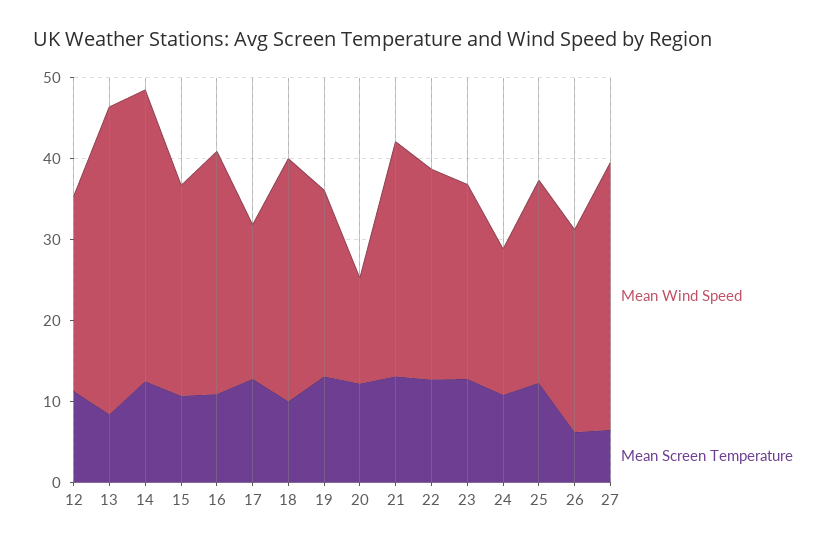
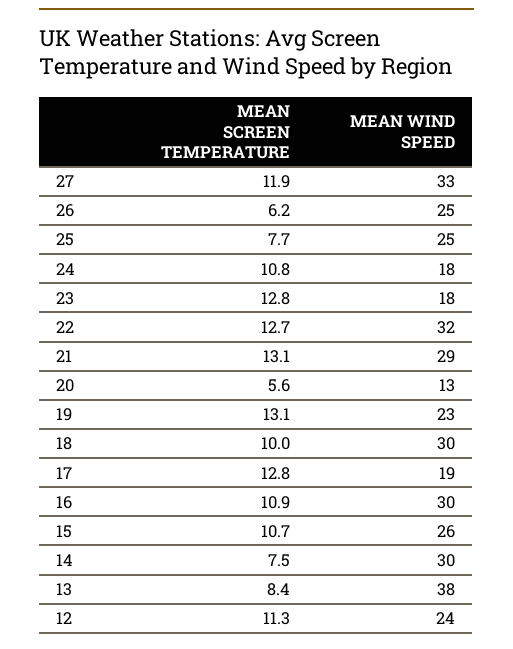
  {
    "Mean Wind Speed": {
      "12": 24,
      "13": 38,
-     "14": 36,
+     "14": 30,
      "15": 26,
      "16": 30,
      "17": 19,
      "18": 30,
      "19": 23,
      "20": 13,
      "21": 29,
-     "22": 26,
+     "22": 32,
-     "23": 24,
+     "23": 18,
      "24": 18,
      "25": 25,
      "26": 25,
      "27": 33
    },
    "Mean Screen Temperature": {
      "12": 11.3,
      "13": 8.4,
-     "14": 12,
+     "14": 7.5,
      "15": 10.7,
      "16": 10.9,
      "17": 12.8,
      "18": 10,
      "19": 13.1,
-     "20": 12,
+     "20": 5.6,
      "21": 13.1,
      "22": 12.7,
      "23": 12.8,
      "24": 10.8,
-     "25": 12,
+     "25": 7.7,
      "26": 6.2,
-     "27": 6
+     "27": 11.9
    }
  }

